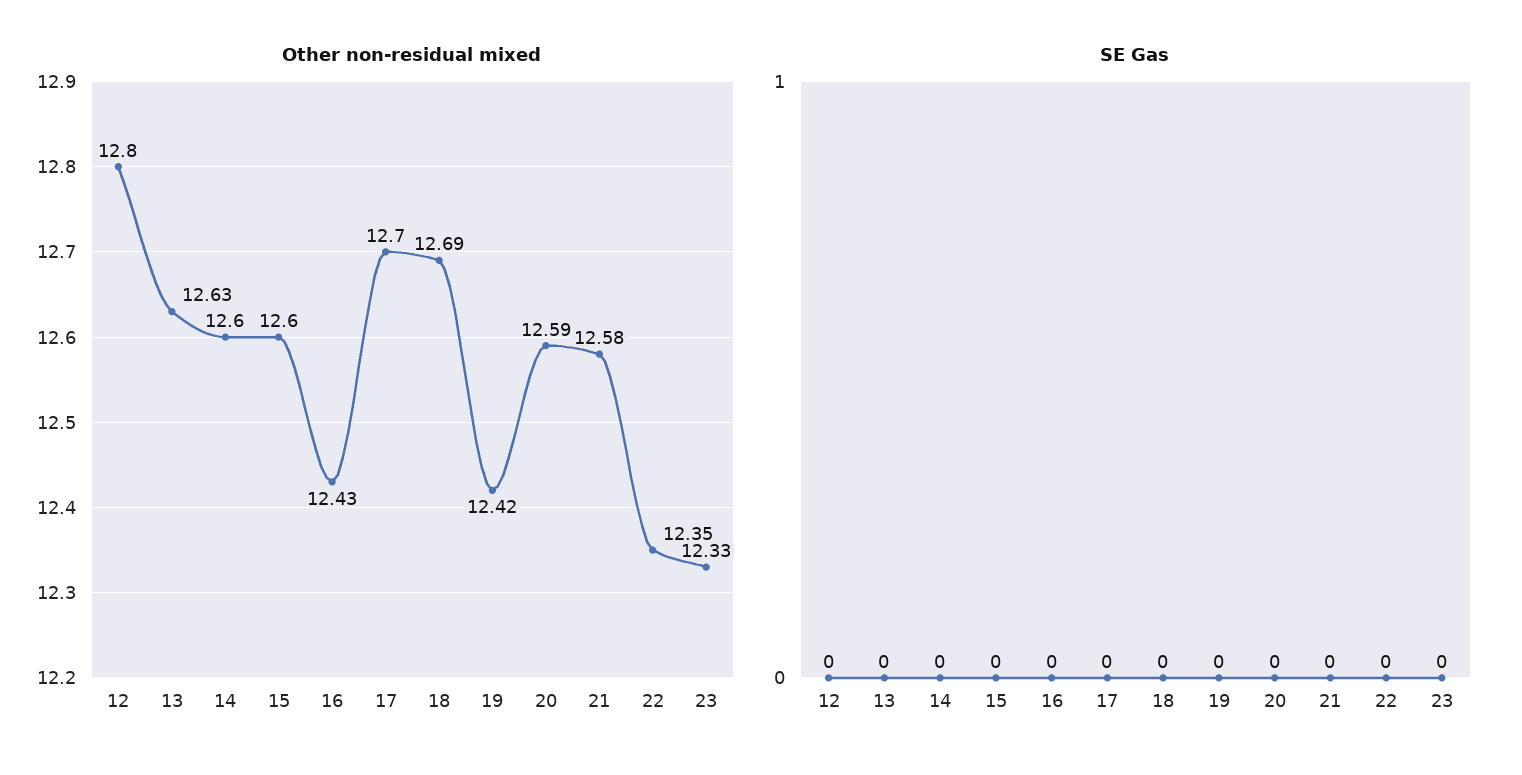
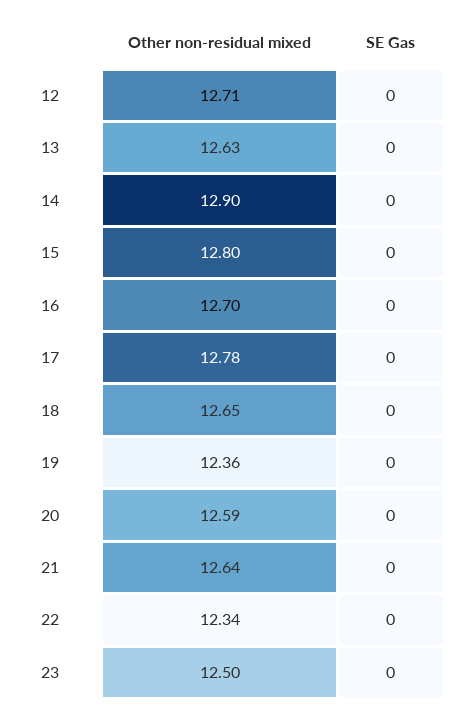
  {
    "Other non-residual mixed": {
-     "12": 12.8,
+     "12": 12.71,
      "13": 12.63,
-     "14": 12.6,
+     "14": 12.9,
-     "15": 12.6,
+     "15": 12.8,
-     "16": 12.43,
+     "16": 12.7,
-     "17": 12.7,
+     "17": 12.78,
-     "18": 12.69,
+     "18": 12.65,
-     "19": 12.42,
+     "19": 12.36,
      "20": 12.59,
-     "21": 12.58,
+     "21": 12.64,
-     "22": 12.35,
+     "22": 12.34,
-     "23": 12.33
+     "23": 12.5
    },
    "SE Gas": {
      "12": 0,
      "13": 0,
      "14": 0,
      "15": 0,
      "16": 0,
      "17": 0,
      "18": 0,
      "19": 0,
      "20": 0,
      "21": 0,
      "22": 0,
      "23": 0
    }
  }

